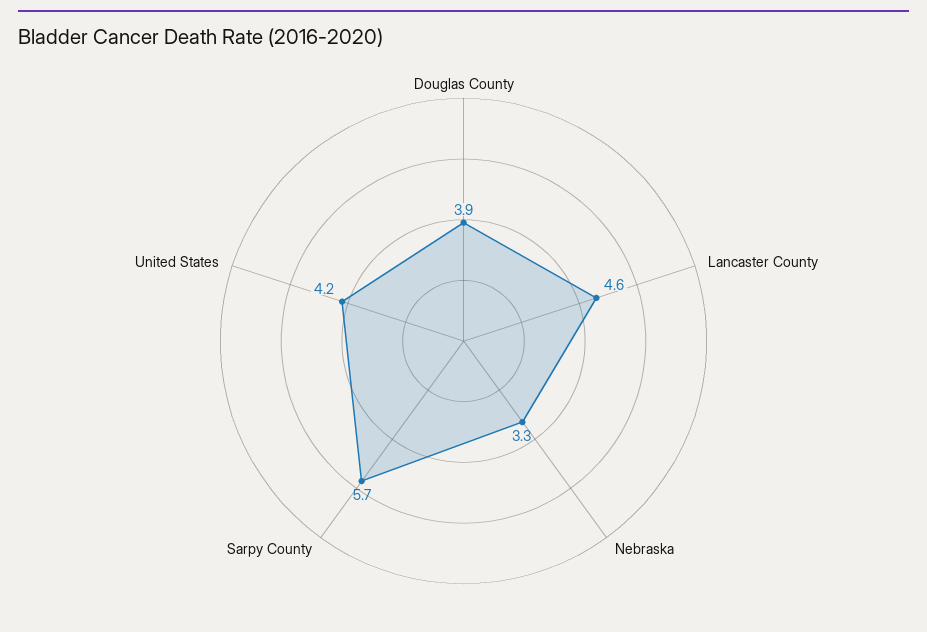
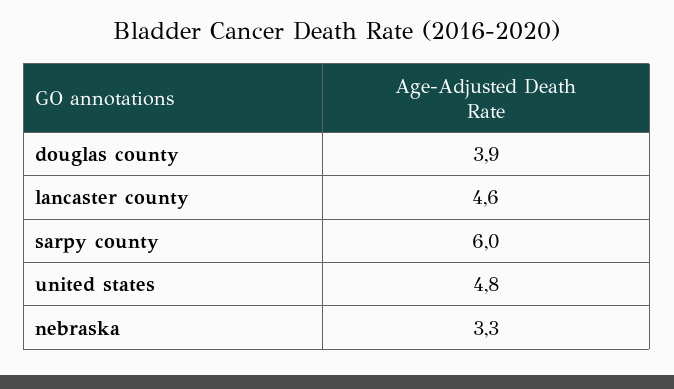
  {
    "Douglas County": 3.9,
    "Lancaster County": 4.6,
    "Nebraska": 3.3,
-   "Sarpy County": 5.7,
+   "Sarpy County": 6,
-   "United States": 4.2
+   "United States": 4.8
  }

